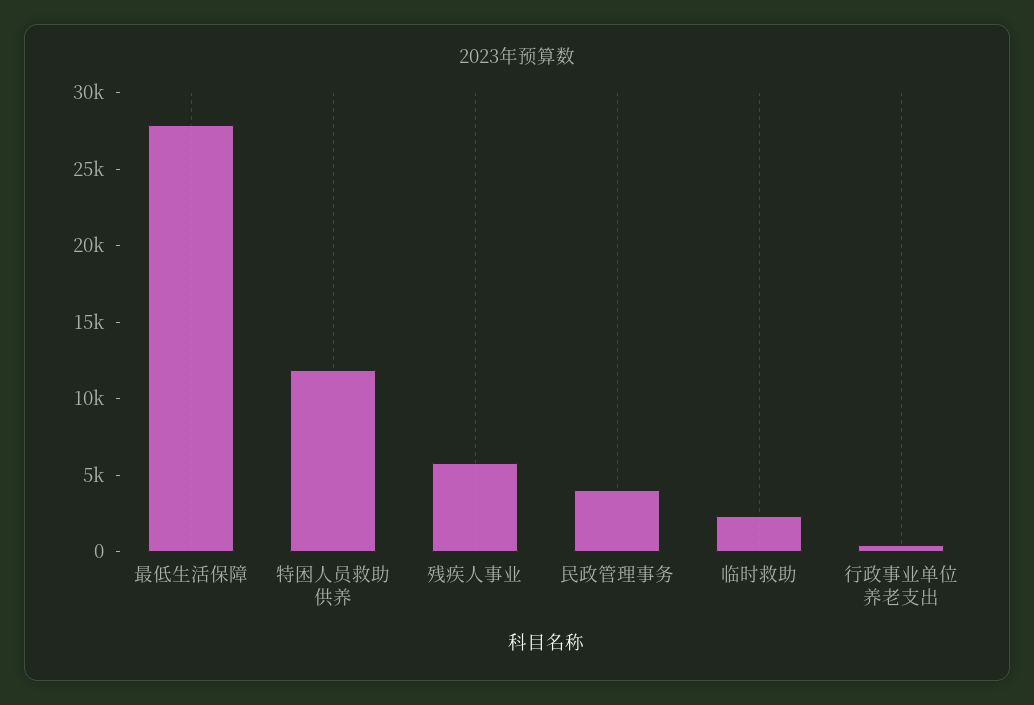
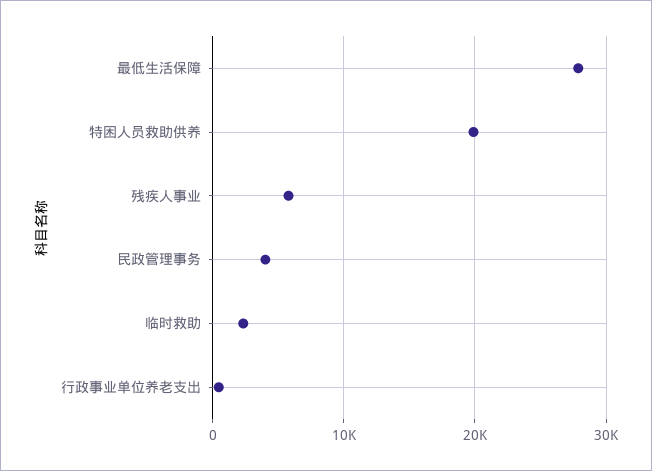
  {
    "最低生活保障": 28000,
-   "特困人员救助供养": 12000,
+   "特困人员救助供养": 20000,
    "残疾人事业": 6000,
    "民政管理事务": 4000,
    "临时救助": 2000,
    "行政事业单位养老支出": 0
  }

